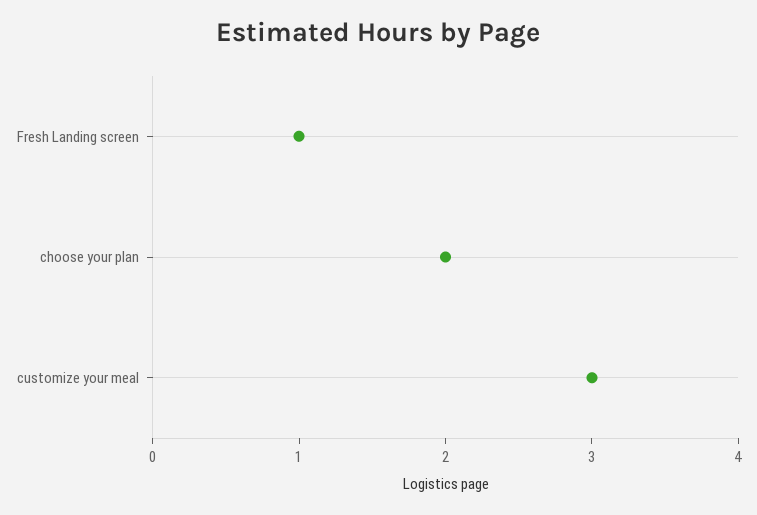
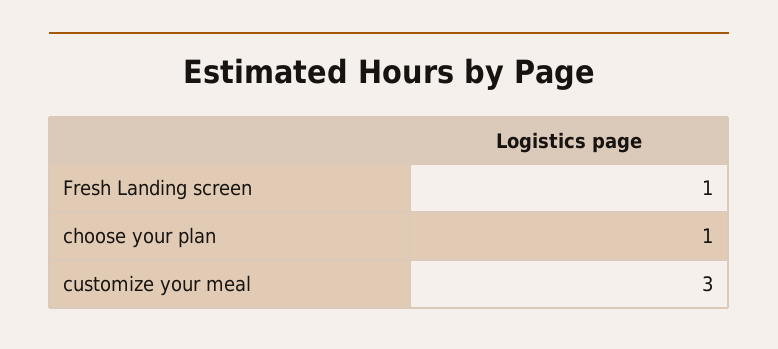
  {
    "Fresh Landing screen": 1,
-   "choose your plan": 2,
+   "choose your plan": 1,
    "customize your meal": 3
  }

